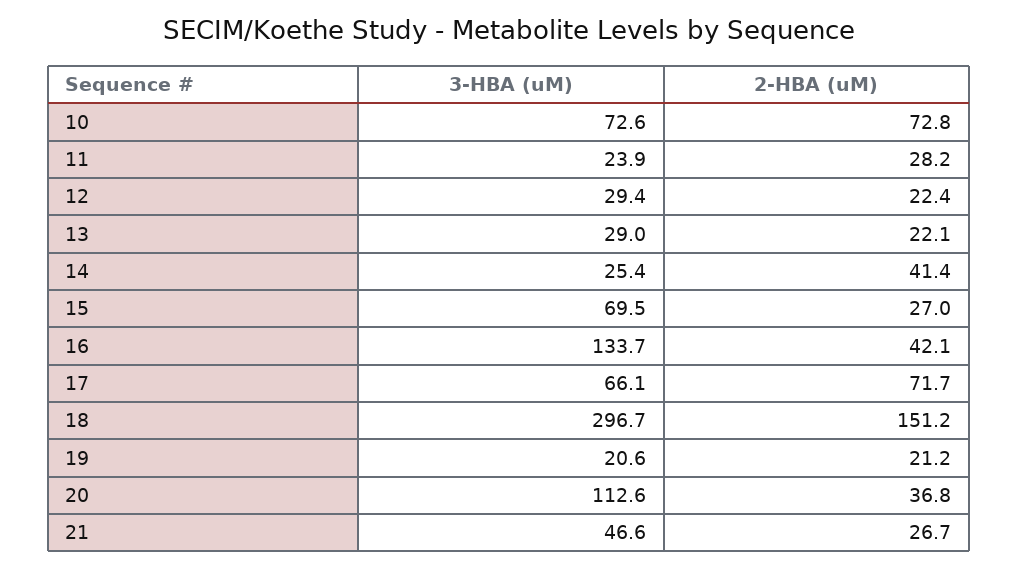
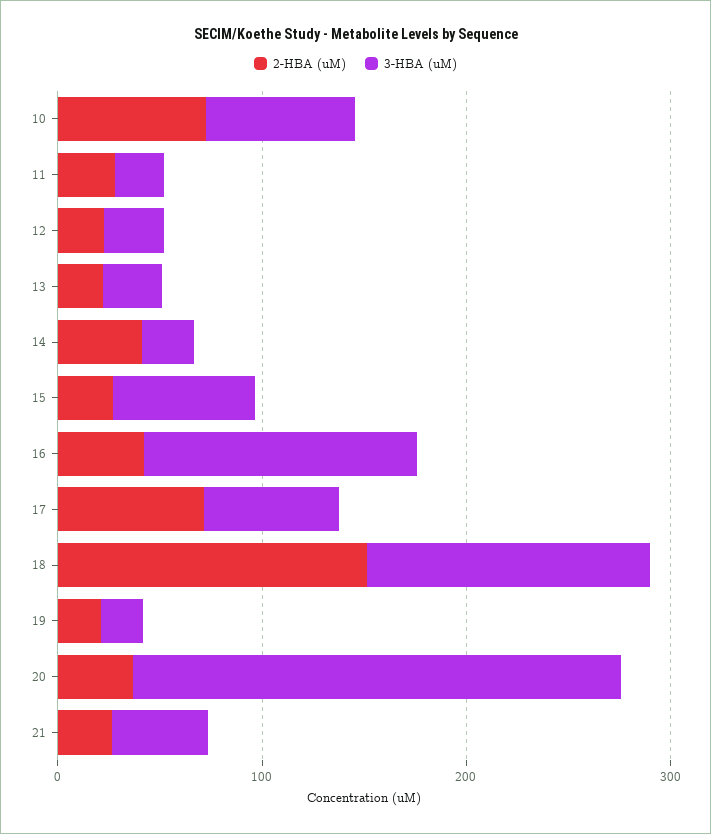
  {
    "3-HBA (uM)": {
      "10": 72.6,
      "11": 23.9,
      "12": 29.4,
      "13": 29,
      "14": 25.4,
      "15": 69.5,
      "16": 133.7,
      "17": 66.1,
-     "18": 296.7,
+     "18": 140,
      "19": 20.6,
-     "20": 112.6,
+     "20": 240,
      "21": 46.6
    },
    "2-HBA (uM)": {
      "10": 72.8,
      "11": 28.2,
      "12": 22.4,
      "13": 22.1,
      "14": 41.4,
      "15": 27,
      "16": 42.1,
      "17": 71.7,
      "18": 151.2,
      "19": 21.2,
      "20": 36.8,
      "21": 26.7
    }
  }

